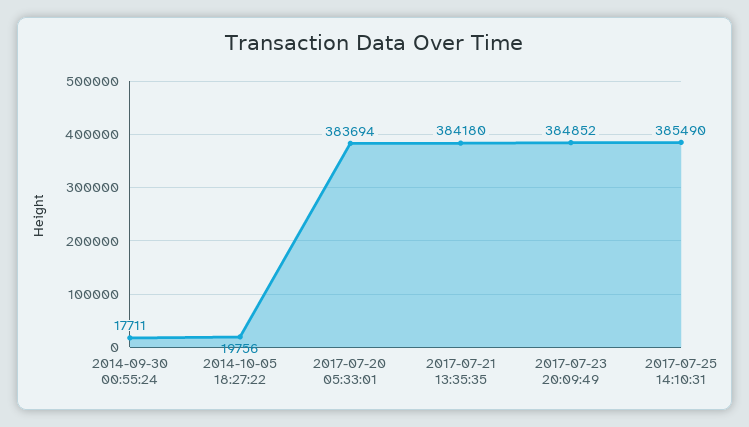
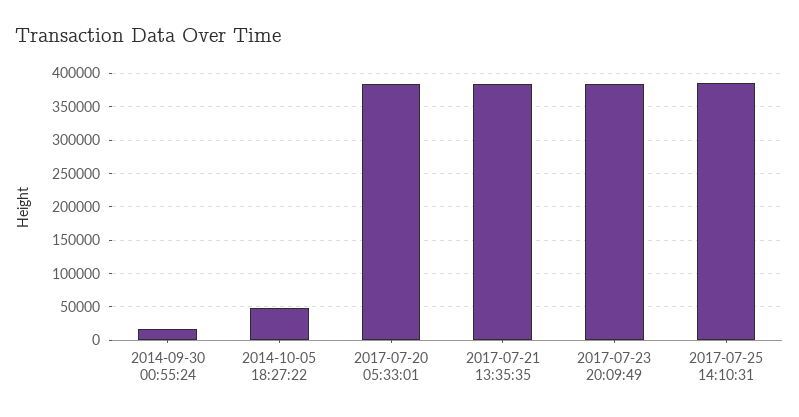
  {
    "2014-09-30 00:55:24": 17711,
-   "2014-10-05 18:27:22": 19756,
+   "2014-10-05 18:27:22": 50000,
    "2017-07-20 05:33:01": 383694,
    "2017-07-21 13:35:35": 384180,
    "2017-07-23 20:09:49": 384852,
    "2017-07-25 14:10:31": 385490
  }

